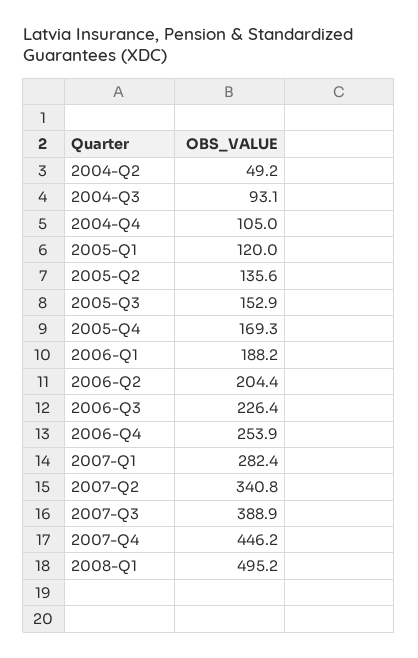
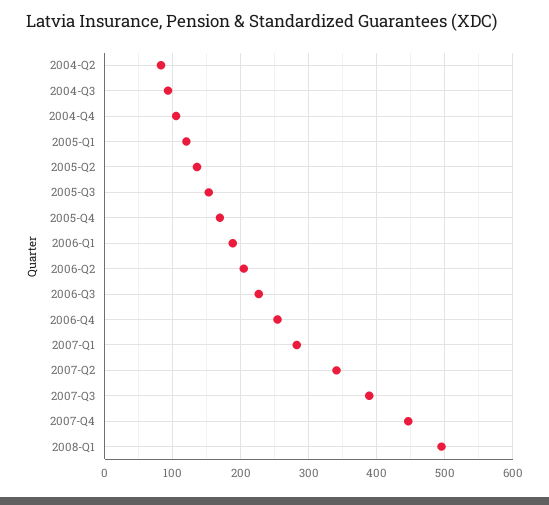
  {
-   "2004-Q2": 49.2,
+   "2004-Q2": 80,
    "2004-Q3": 93.1,
    "2004-Q4": 105,
    "2005-Q1": 120,
    "2005-Q2": 135.6,
    "2005-Q3": 152.9,
    "2005-Q4": 169.3,
    "2006-Q1": 188.2,
    "2006-Q2": 204.4,
    "2006-Q3": 226.4,
    "2006-Q4": 253.9,
    "2007-Q1": 282.4,
    "2007-Q2": 340.8,
    "2007-Q3": 388.9,
    "2007-Q4": 446.2,
    "2008-Q1": 495.2
  }

